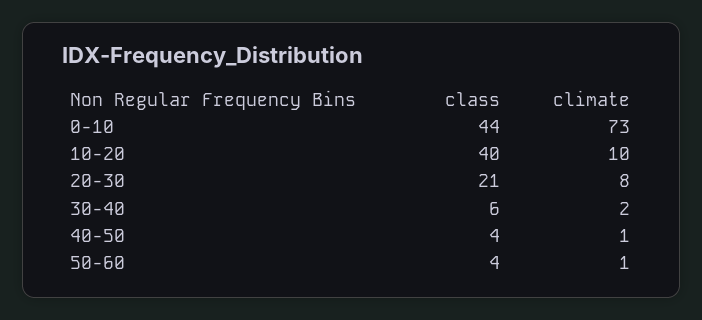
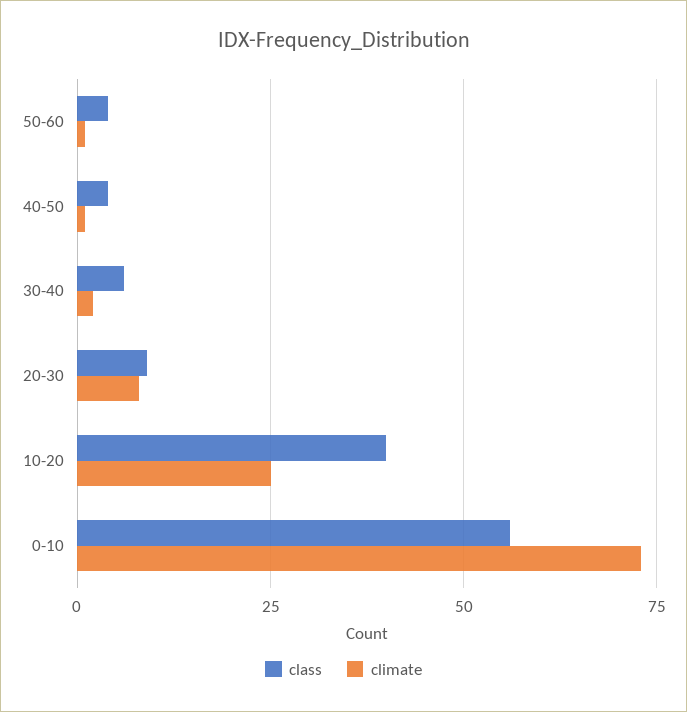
  {
    "class": {
-     "0-10": 44,
+     "0-10": 55,
      "10-20": 40,
-     "20-30": 21,
+     "20-30": 10,
      "30-40": 6,
      "40-50": 4,
      "50-60": 4
    },
    "climate": {
      "0-10": 73,
-     "10-20": 10,
+     "10-20": 25,
      "20-30": 8,
      "30-40": 2,
      "40-50": 1,
      "50-60": 1
    }
  }

